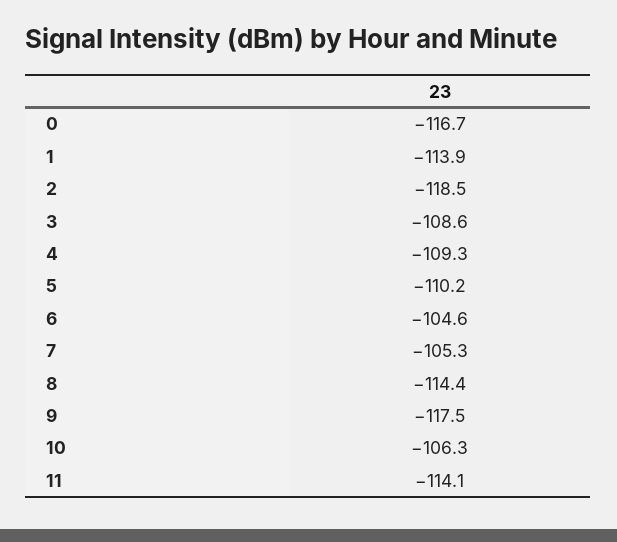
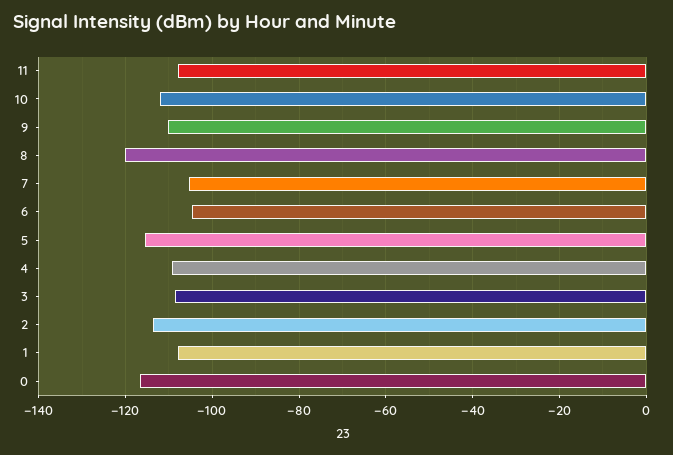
  {
    "0": -116.7,
-   "1": -113.9,
+   "1": -108,
-   "2": -118.5,
+   "2": -114,
    "3": -108.6,
    "4": -109.3,
-   "5": -110.2,
+   "5": -116,
    "6": -104.6,
    "7": -105.3,
-   "8": -114.4,
+   "8": -120,
-   "9": -117.5,
+   "9": -110,
-   "10": -106.3,
+   "10": -112,
-   "11": -114.1
+   "11": -108
  }

